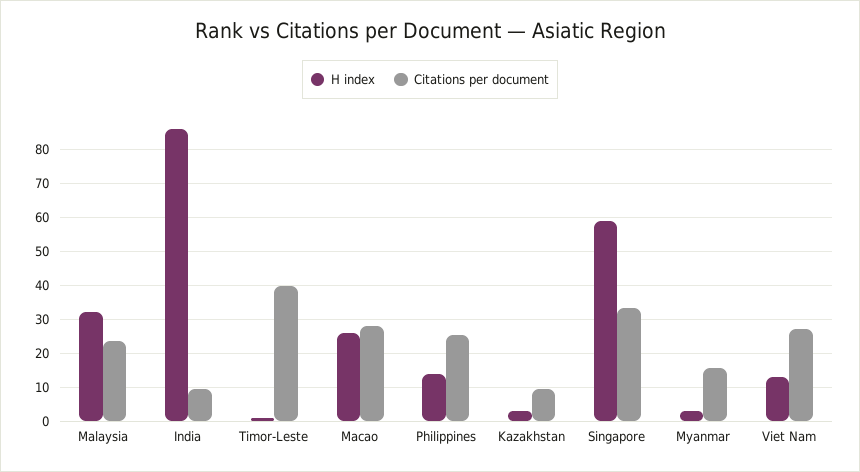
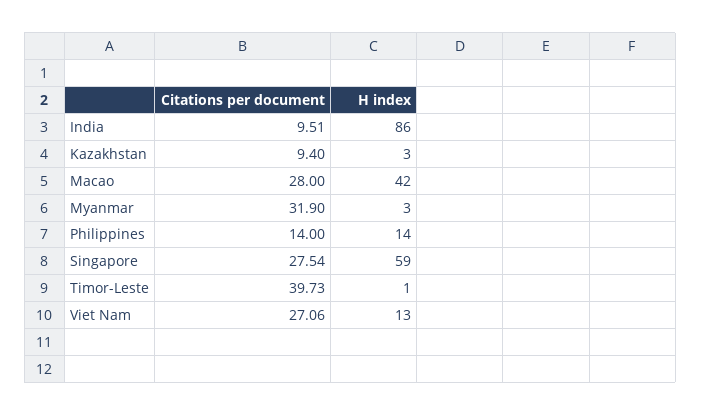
  {
    "H index": {
-     "Malaysia": 32,
      "India": 86,
      "Timor-Leste": 1,
-     "Macao": 26,
+     "Macao": 42,
      "Philippines": 14,
      "Kazakhstan": 3,
      "Singapore": 59,
      "Myanmar": 3,
      "Viet Nam": 13
    },
    "Citations per document": {
-     "Malaysia": 24,
      "India": 9.51,
      "Timor-Leste": 39.73,
      "Macao": 28,
-     "Philippines": 26,
+     "Philippines": 14,
      "Kazakhstan": 9.4,
-     "Singapore": 34,
+     "Singapore": 27.54,
-     "Myanmar": 16,
+     "Myanmar": 31.9,
      "Viet Nam": 27.06
    }
  }

